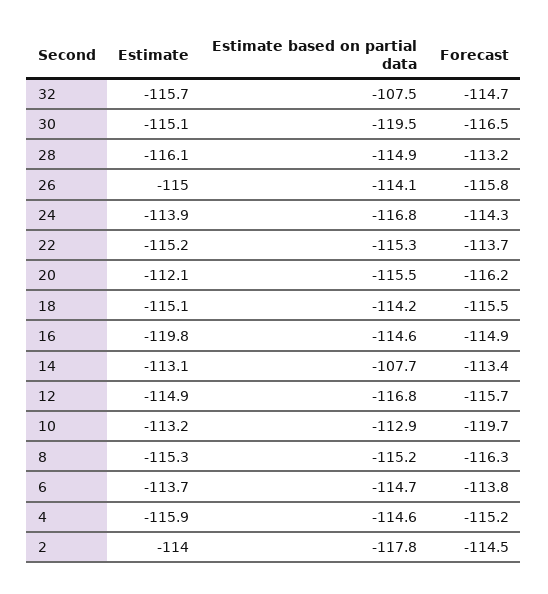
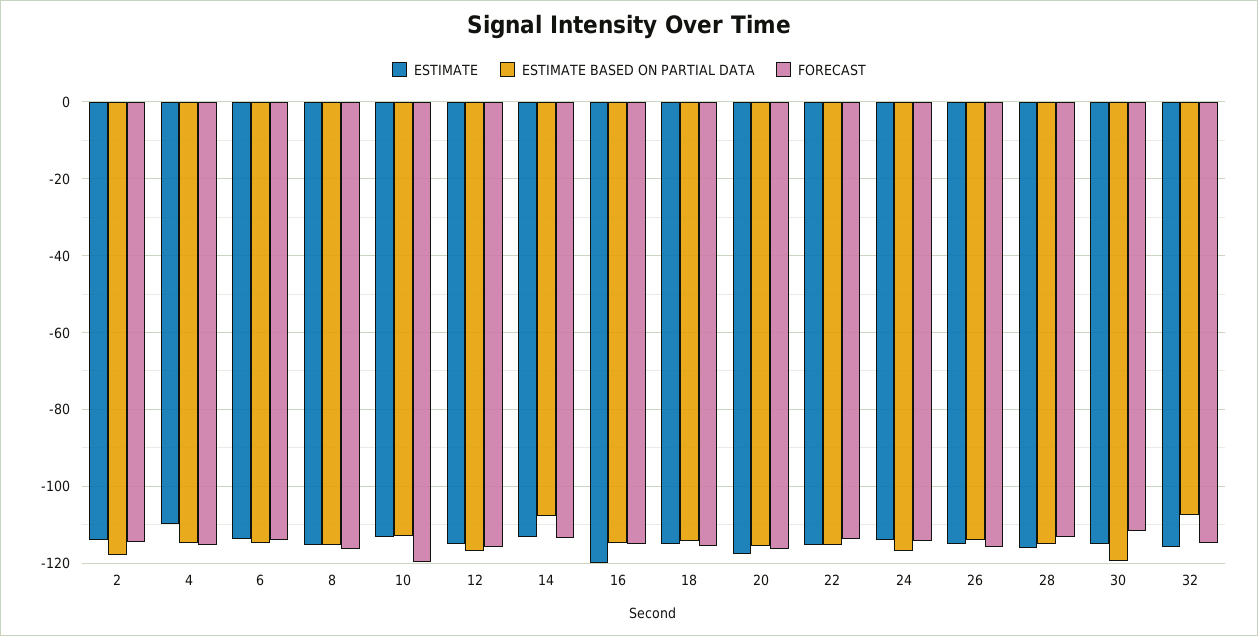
  {
    "Estimate": {
      "32": -115.7,
      "30": -115.1,
      "28": -116.1,
      "26": -115,
      "24": -113.9,
      "22": -115.2,
-     "20": -112.1,
+     "20": -118,
      "18": -115.1,
      "16": -119.8,
      "14": -113.1,
      "12": -114.9,
      "10": -113.2,
      "8": -115.3,
      "6": -113.7,
-     "4": -115.9,
+     "4": -110,
      "2": -114
    },
    "Estimate based on partial data": {
      "32": -107.5,
      "30": -119.5,
      "28": -114.9,
      "26": -114.1,
      "24": -116.8,
      "22": -115.3,
      "20": -115.5,
      "18": -114.2,
      "16": -114.6,
      "14": -107.7,
      "12": -116.8,
      "10": -112.9,
      "8": -115.2,
      "6": -114.7,
      "4": -114.6,
      "2": -117.8
    },
    "Forecast": {
      "32": -114.7,
-     "30": -116.5,
+     "30": -112,
      "28": -113.2,
      "26": -115.8,
      "24": -114.3,
      "22": -113.7,
      "20": -116.2,
      "18": -115.5,
      "16": -114.9,
      "14": -113.4,
      "12": -115.7,
      "10": -119.7,
      "8": -116.3,
      "6": -113.8,
      "4": -115.2,
      "2": -114.5
    }
  }

